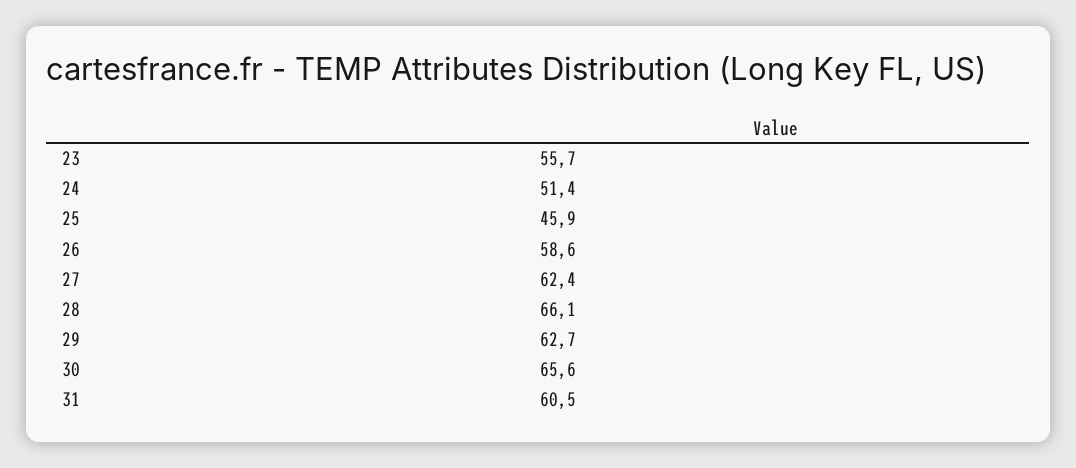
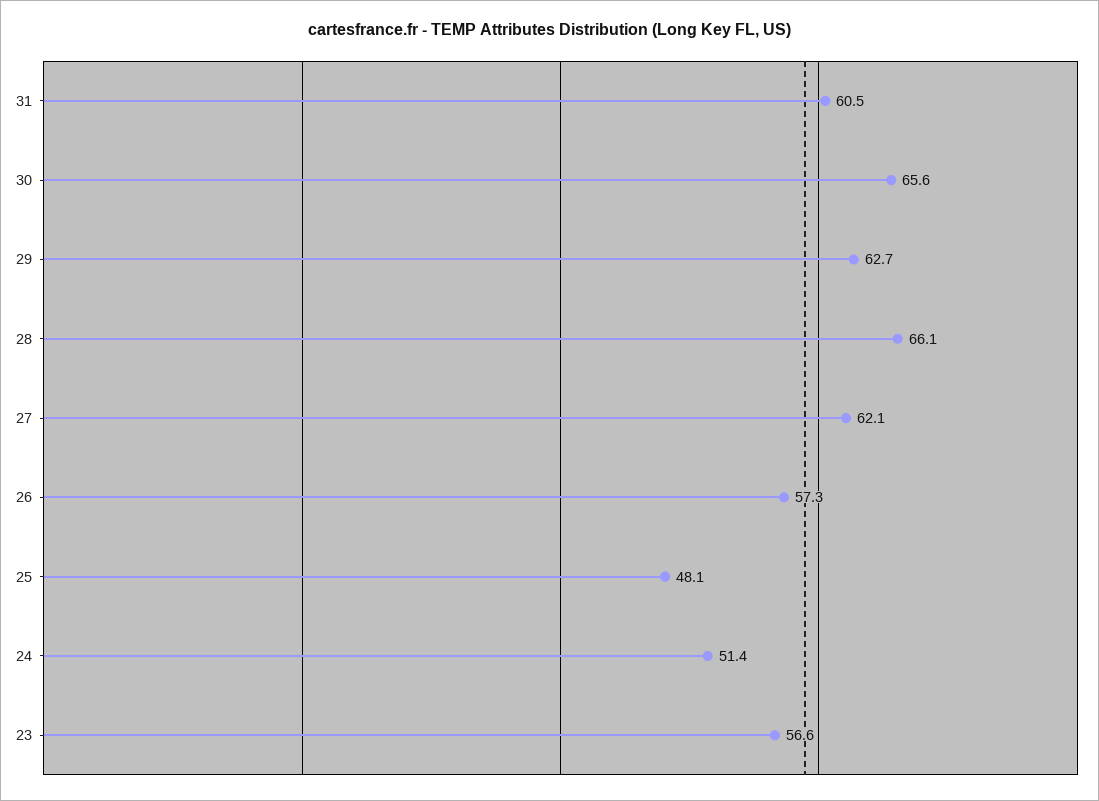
  {
-   "23": 55.7,
+   "23": 56.6,
    "24": 51.4,
-   "25": 45.9,
+   "25": 48.1,
-   "26": 58.6,
+   "26": 57.3,
-   "27": 62.4,
+   "27": 62.1,
    "28": 66.1,
    "29": 62.7,
    "30": 65.6,
    "31": 60.5
  }

